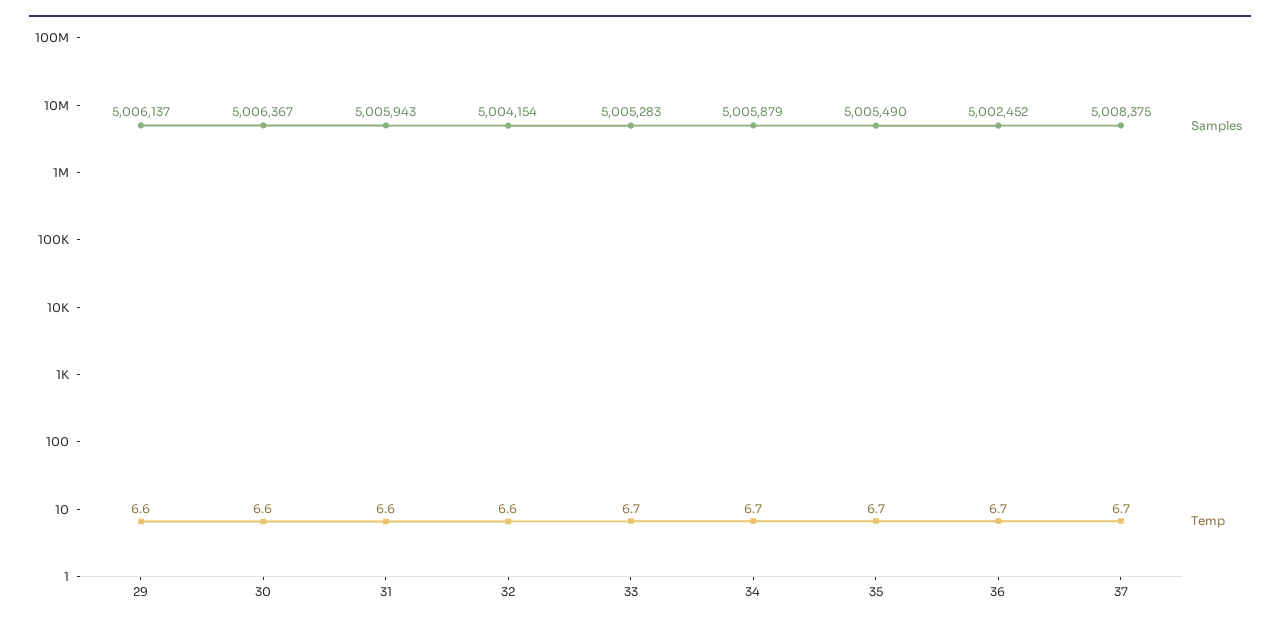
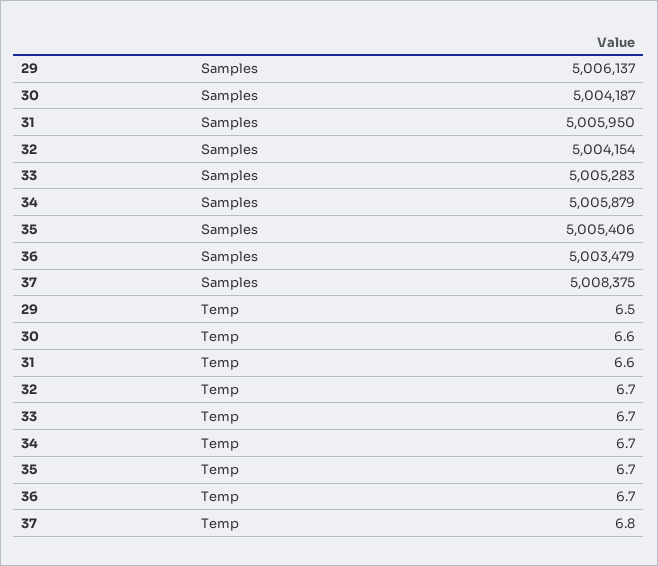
  {
    "Samples": {
      "29": 5006137,
-     "30": 5006367,
+     "30": 5004187,
-     "31": 5005943,
+     "31": 5005950,
      "32": 5004154,
      "33": 5005283,
      "34": 5005879,
-     "35": 5005490,
+     "35": 5005406,
-     "36": 5002452,
+     "36": 5003479,
      "37": 5008375
    },
    "Temp": {
-     "29": 6.6,
+     "29": 6.5,
      "30": 6.6,
      "31": 6.6,
-     "32": 6.6,
+     "32": 6.7,
      "33": 6.7,
      "34": 6.7,
      "35": 6.7,
      "36": 6.7,
-     "37": 6.7
+     "37": 6.8
    }
  }

